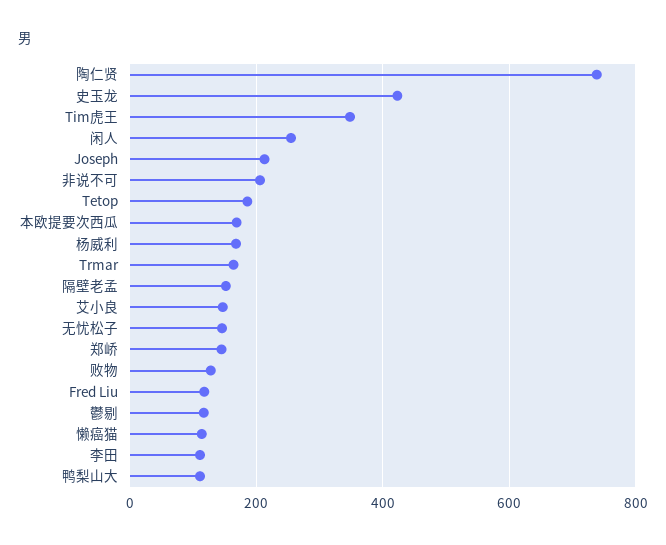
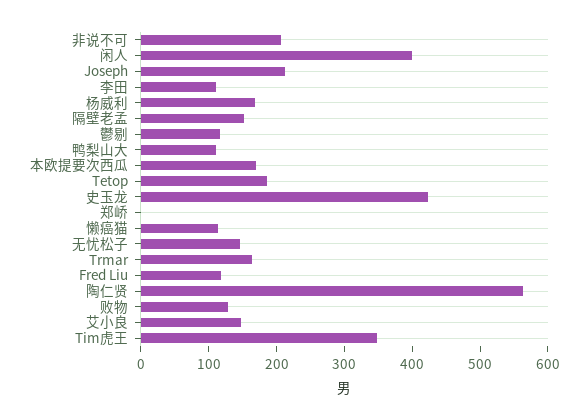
  {
-   "陶仁贤": 740,
+   "陶仁贤": 560,
    "史玉龙": 420,
    "Tim虎王": 340,
-   "闲人": 260,
+   "闲人": 400,
    "Joseph": 220,
    "非说不可": 200,
    "Tetop": 180,
    "本欧提要次西瓜": 160,
    "杨威利": 160,
    "Trmar": 160,
    "隔壁老孟": 160,
    "艾小良": 140,
    "无忧松子": 140,
-   "郑峤": 140,
+   "郑峤": 0,
    "败物": 120,
    "Fred Liu": 120,
    "鬱剔": 120,
    "懒癌猫": 120,
    "李田": 120,
    "鸭梨山大": 120
  }

